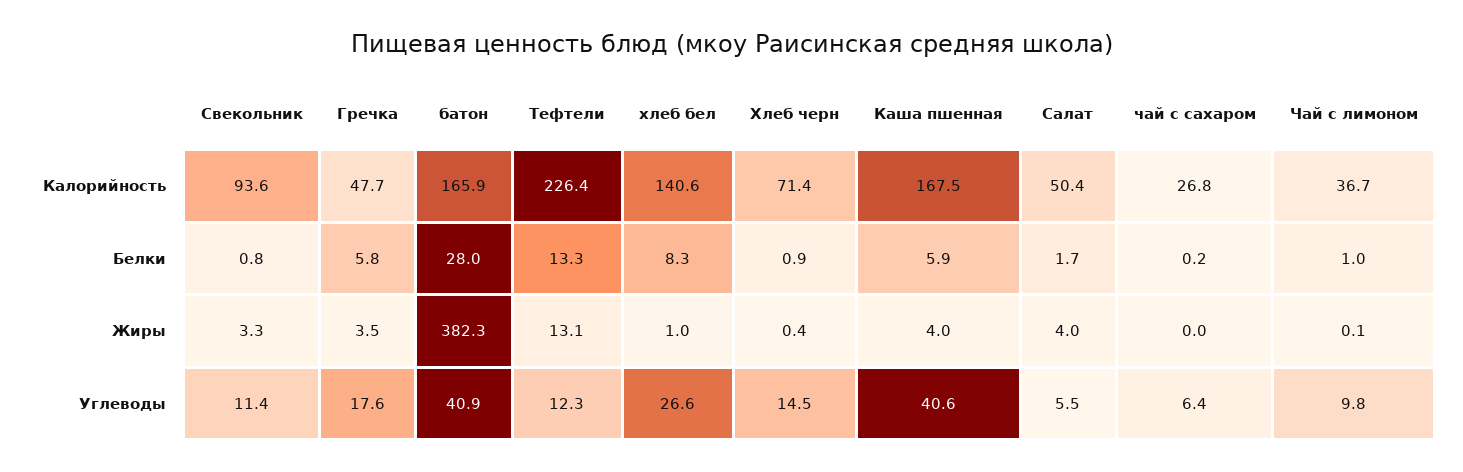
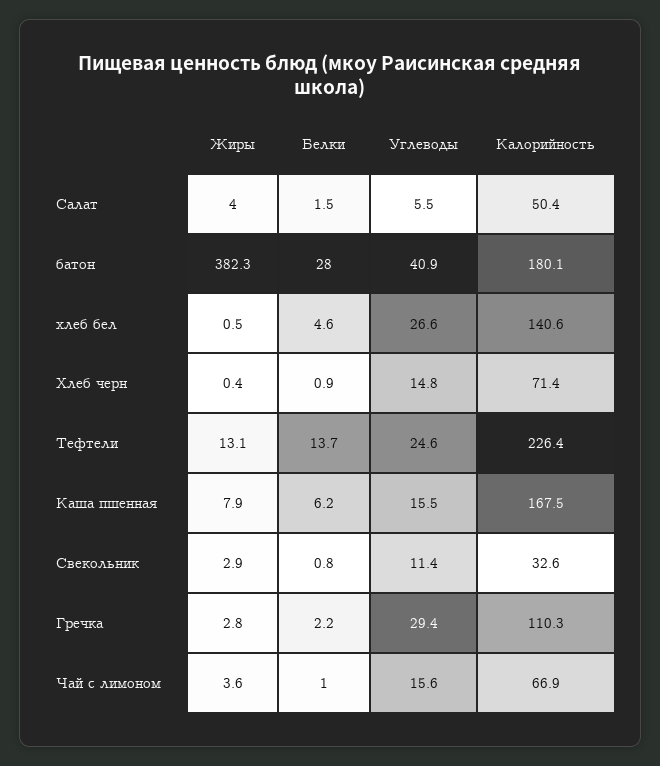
  {
    "Свекольник": {
-     "Калорийность": 93.6,
+     "Калорийность": 32.6,
      "Белки": 0.8,
-     "Жиры": 3.3,
+     "Жиры": 2.9,
      "Углеводы": 11.4
    },
    "Гречка": {
-     "Калорийность": 47.7,
+     "Калорийность": 110.3,
-     "Белки": 5.8,
+     "Белки": 2.2,
-     "Жиры": 3.5,
+     "Жиры": 2.8,
-     "Углеводы": 17.6
+     "Углеводы": 29.4
    },
    "батон": {
-     "Калорийность": 165.9,
+     "Калорийность": 180.1,
      "Белки": 28,
      "Жиры": 382.3,
      "Углеводы": 40.9
    },
    "Тефтели": {
      "Калорийность": 226.4,
-     "Белки": 13.3,
+     "Белки": 13.7,
      "Жиры": 13.1,
-     "Углеводы": 12.3
+     "Углеводы": 24.6
    },
    "хлеб бел": {
      "Калорийность": 140.6,
-     "Белки": 8.3,
+     "Белки": 4.6,
-     "Жиры": 1,
+     "Жиры": 0.5,
      "Углеводы": 26.6
    },
    "Хлеб черн": {
      "Калорийность": 71.4,
      "Белки": 0.9,
      "Жиры": 0.4,
-     "Углеводы": 14.5
+     "Углеводы": 14.8
    },
    "Каша пшенная": {
      "Калорийность": 167.5,
-     "Белки": 5.9,
+     "Белки": 6.2,
-     "Жиры": 4,
+     "Жиры": 7.9,
-     "Углеводы": 40.6
+     "Углеводы": 15.5
    },
    "Салат": {
      "Калорийность": 50.4,
-     "Белки": 1.7,
+     "Белки": 1.5,
      "Жиры": 4,
      "Углеводы": 5.5
    },
-   "чай с сахаром": {
-     "Калорийность": 26.8,
-     "Белки": 0.2,
-     "Жиры": 0,
-     "Углеводы": 6.4
-   },
    "Чай с лимоном": {
-     "Калорийность": 36.7,
+     "Калорийность": 66.9,
      "Белки": 1,
-     "Жиры": 0.1,
+     "Жиры": 3.6,
-     "Углеводы": 9.8
+     "Углеводы": 15.6
    }
  }

